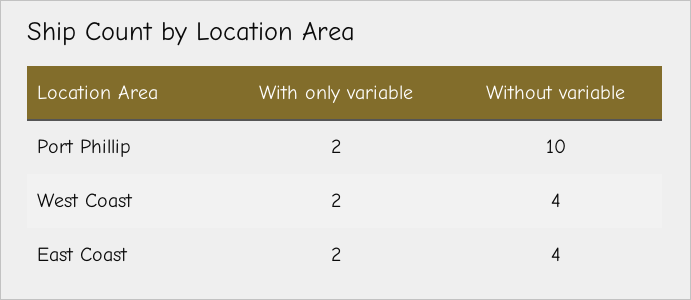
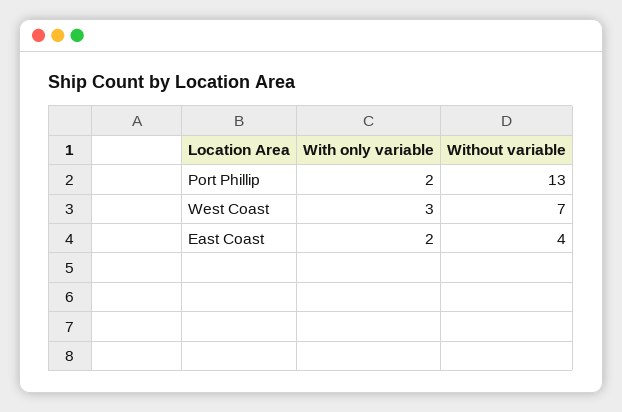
  {
    "With only variable": {
      "Port Phillip": 2,
-     "West Coast": 2,
+     "West Coast": 3,
      "East Coast": 2
    },
    "Without variable": {
-     "Port Phillip": 10,
+     "Port Phillip": 13,
-     "West Coast": 4,
+     "West Coast": 7,
      "East Coast": 4
    }
  }

